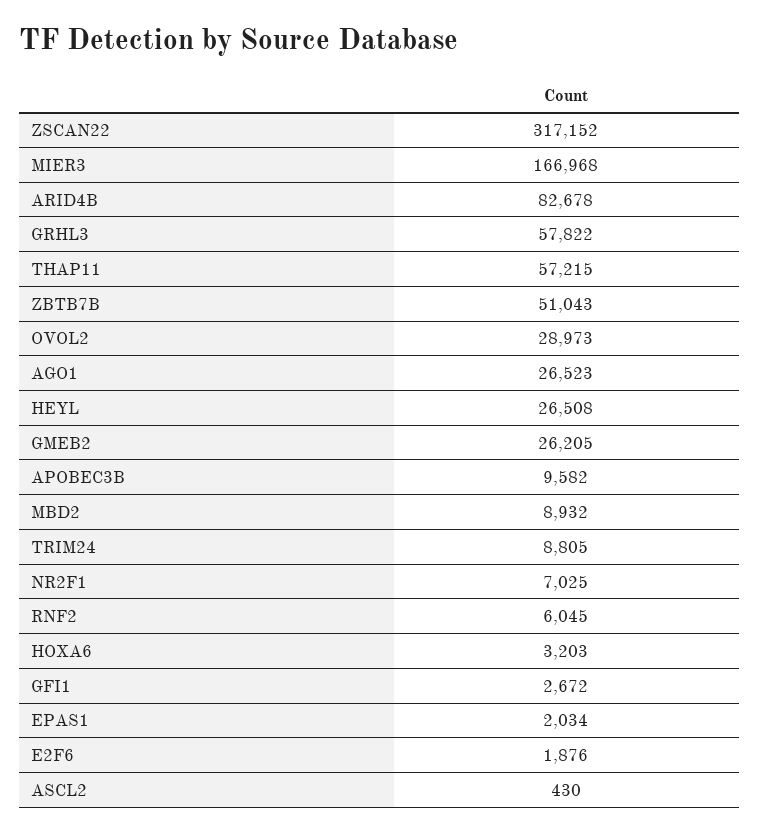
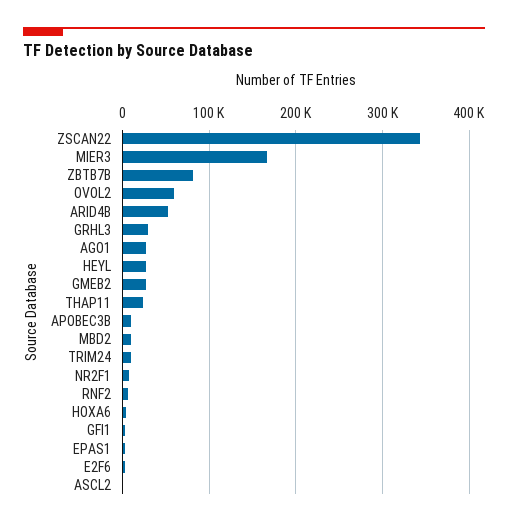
  {
-   "ZSCAN22": 317152,
+   "ZSCAN22": 340000,
    "MIER3": 166968,
-   "ARID4B": 82678,
+   "ARID4B": 50000,
-   "GRHL3": 57822,
+   "GRHL3": 30000,
-   "THAP11": 57215,
+   "THAP11": 20000,
-   "ZBTB7B": 51043,
+   "ZBTB7B": 80000,
-   "OVOL2": 28973,
+   "OVOL2": 60000,
    "AGO1": 26523,
    "HEYL": 26508,
    "GMEB2": 26205,
    "APOBEC3B": 9582,
    "MBD2": 8932,
    "TRIM24": 8805,
    "NR2F1": 7025,
    "RNF2": 6045,
    "HOXA6": 3203,
    "GFI1": 2672,
    "EPAS1": 2034,
    "E2F6": 1876,
    "ASCL2": 430
  }

